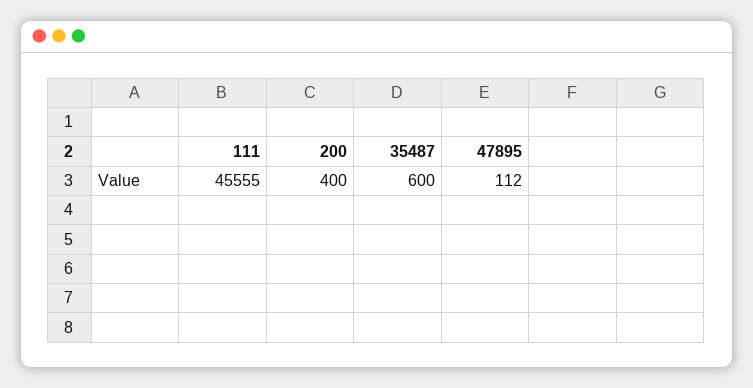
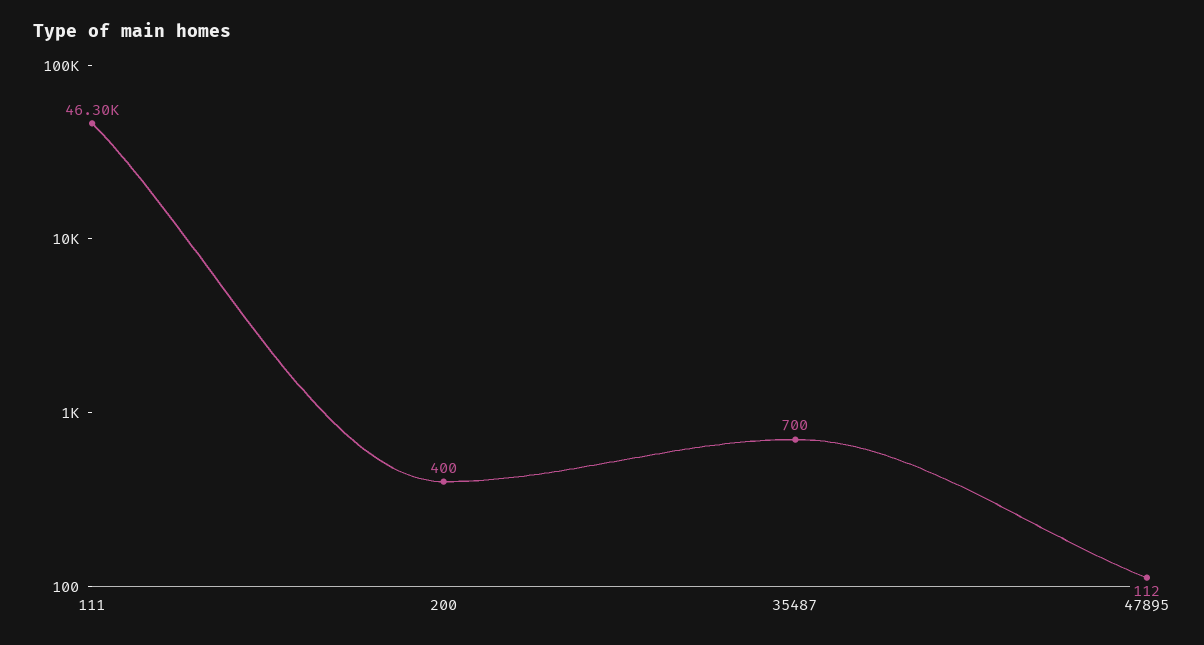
  {
-   "111": 45555,
+   "111": 46300,
    "200": 400,
-   "35487": 600,
+   "35487": 700,
    "47895": 112
  }

